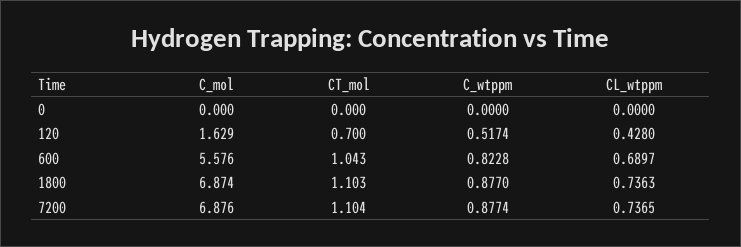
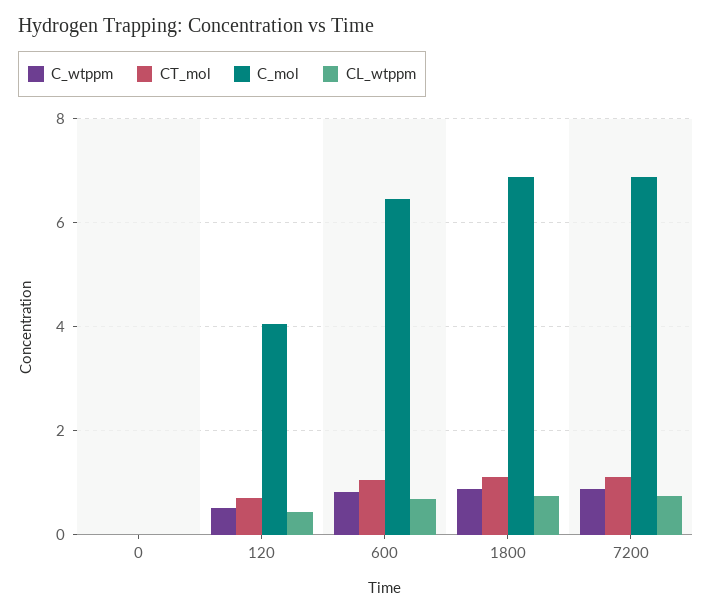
  {
    "C_mol": {
      "0": 0,
-     "120": 1.629,
+     "120": 4,
-     "600": 5.576,
+     "600": 6.4,
      "1800": 6.874,
      "7200": 6.876
    },
    "CT_mol": {
      "0": 0,
      "120": 0.7,
      "600": 1.043,
      "1800": 1.103,
      "7200": 1.104
    },
    "C_wtppm": {
      "0": 0,
      "120": 0.5174,
      "600": 0.8228,
      "1800": 0.877,
      "7200": 0.8774
    },
    "CL_wtppm": {
      "0": 0,
      "120": 0.428,
      "600": 0.6897,
      "1800": 0.7363,
      "7200": 0.7365
    }
  }

